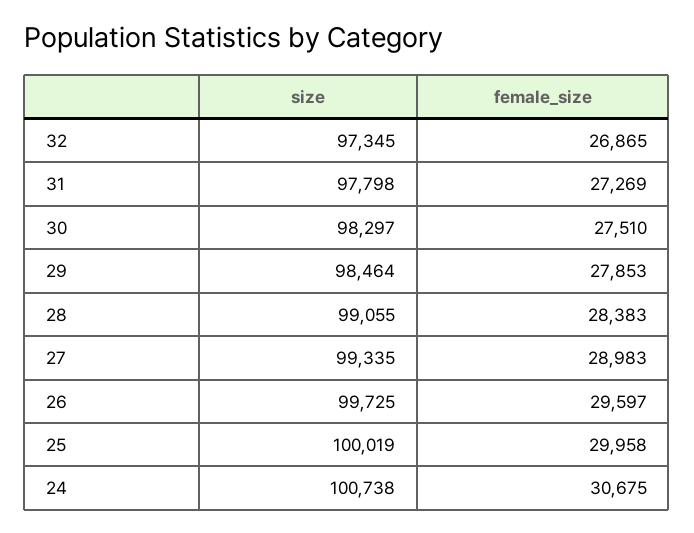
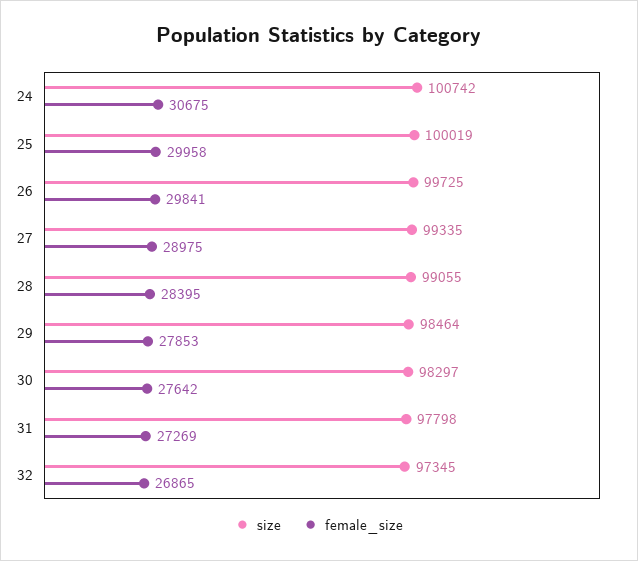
  {
    "size": {
      "32": 97345,
      "31": 97798,
      "30": 98297,
      "29": 98464,
      "28": 99055,
      "27": 99335,
      "26": 99725,
      "25": 100019,
-     "24": 100738
+     "24": 100742
    },
    "female_size": {
      "32": 26865,
      "31": 27269,
-     "30": 27510,
+     "30": 27642,
      "29": 27853,
-     "28": 28383,
+     "28": 28395,
-     "27": 28983,
+     "27": 28975,
-     "26": 29597,
+     "26": 29841,
      "25": 29958,
      "24": 30675
    }
  }

